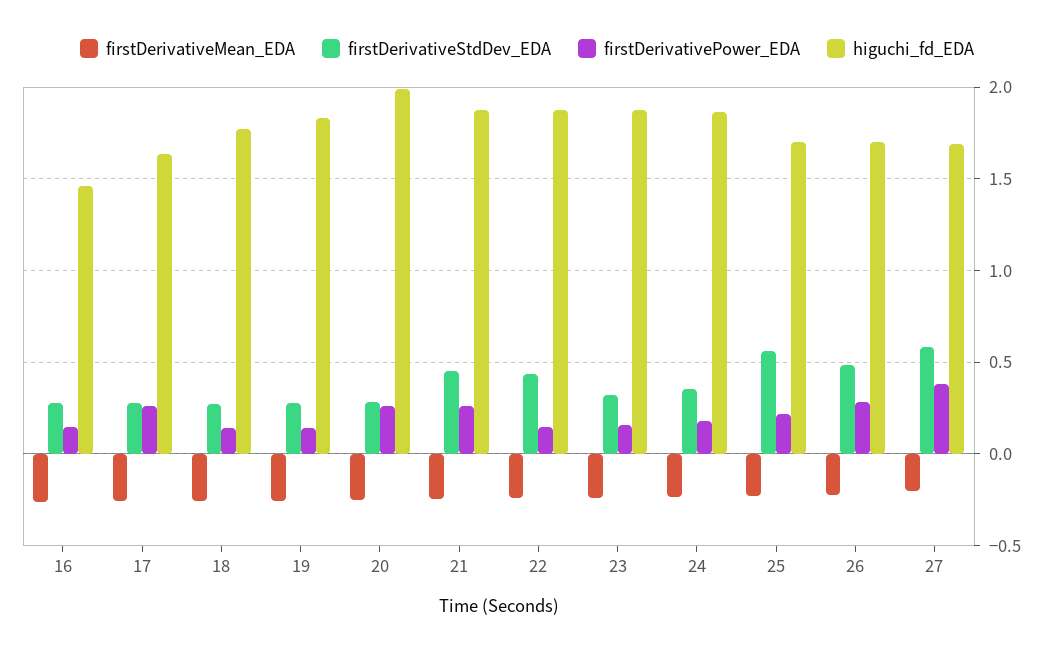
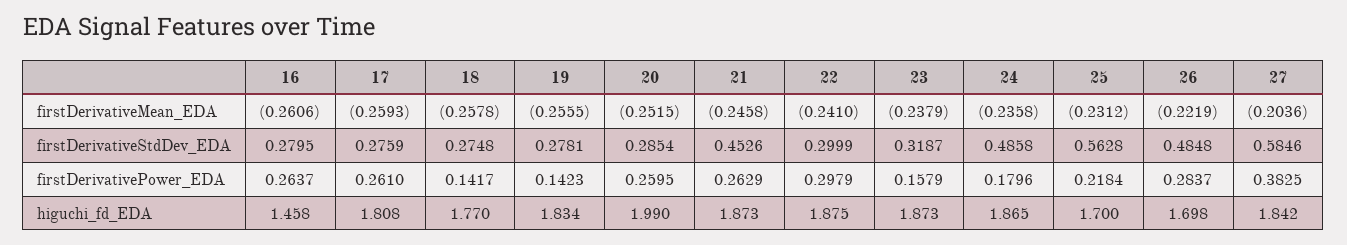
  {
    "firstDerivativeMean_EDA": {
      "16": -0.2606,
      "17": -0.2593,
      "18": -0.2578,
      "19": -0.2555,
      "20": -0.2515,
      "21": -0.2458,
      "22": -0.241,
      "23": -0.2379,
      "24": -0.2358,
      "25": -0.2312,
      "26": -0.2219,
      "27": -0.2036
    },
    "firstDerivativeStdDev_EDA": {
      "16": 0.2795,
      "17": 0.2759,
      "18": 0.2748,
      "19": 0.2781,
      "20": 0.2854,
      "21": 0.4526,
-     "22": 0.45,
+     "22": 0.2999,
      "23": 0.3187,
-     "24": 0.35,
+     "24": 0.4858,
      "25": 0.5628,
      "26": 0.4848,
      "27": 0.5846
    },
    "firstDerivativePower_EDA": {
-     "16": 0.15,
+     "16": 0.2637,
      "17": 0.261,
      "18": 0.1417,
      "19": 0.1423,
      "20": 0.2595,
      "21": 0.2629,
-     "22": 0.15,
+     "22": 0.2979,
      "23": 0.1579,
      "24": 0.1796,
      "25": 0.2184,
      "26": 0.2837,
      "27": 0.3825
    },
    "higuchi_fd_EDA": {
      "16": 1.458,
-     "17": 1.65,
+     "17": 1.808,
      "18": 1.77,
      "19": 1.834,
      "20": 1.99,
      "21": 1.873,
      "22": 1.875,
      "23": 1.873,
      "24": 1.865,
      "25": 1.7,
      "26": 1.698,
-     "27": 1.7
+     "27": 1.842
    }
  }

